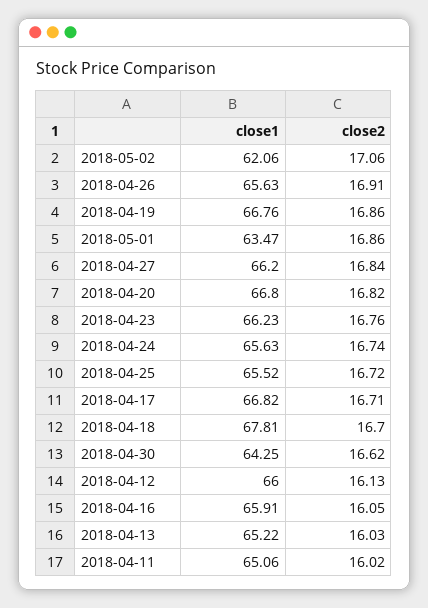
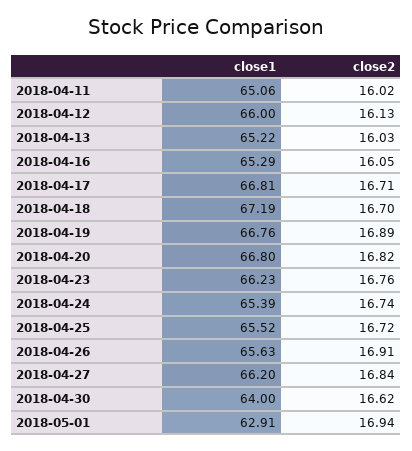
  {
    "close1": {
-     "2018-05-02": 62.06,
      "2018-04-26": 65.63,
      "2018-04-19": 66.76,
-     "2018-05-01": 63.47,
+     "2018-05-01": 62.91,
      "2018-04-27": 66.2,
      "2018-04-20": 66.8,
      "2018-04-23": 66.23,
-     "2018-04-24": 65.63,
+     "2018-04-24": 65.39,
      "2018-04-25": 65.52,
-     "2018-04-17": 66.82,
+     "2018-04-17": 66.81,
-     "2018-04-18": 67.81,
+     "2018-04-18": 67.19,
-     "2018-04-30": 64.25,
+     "2018-04-30": 64,
      "2018-04-12": 66,
-     "2018-04-16": 65.91,
+     "2018-04-16": 65.29,
      "2018-04-13": 65.22,
      "2018-04-11": 65.06
    },
    "close2": {
-     "2018-05-02": 17.06,
      "2018-04-26": 16.91,
-     "2018-04-19": 16.86,
+     "2018-04-19": 16.89,
-     "2018-05-01": 16.86,
+     "2018-05-01": 16.94,
      "2018-04-27": 16.84,
      "2018-04-20": 16.82,
      "2018-04-23": 16.76,
      "2018-04-24": 16.74,
      "2018-04-25": 16.72,
      "2018-04-17": 16.71,
      "2018-04-18": 16.7,
      "2018-04-30": 16.62,
      "2018-04-12": 16.13,
      "2018-04-16": 16.05,
      "2018-04-13": 16.03,
      "2018-04-11": 16.02
    }
  }

